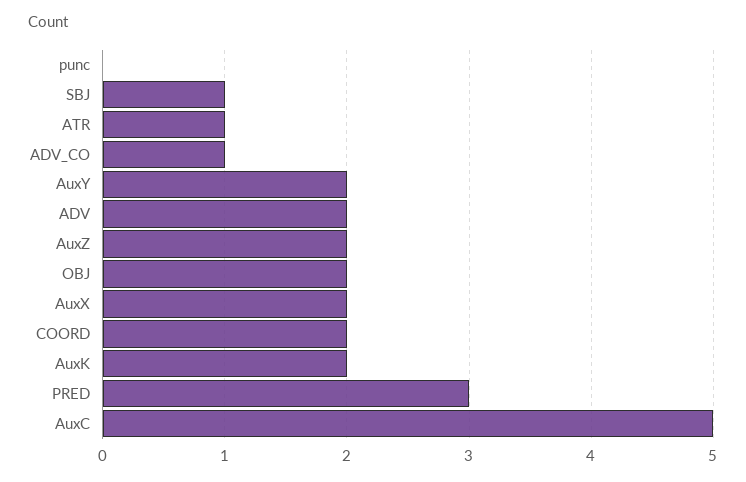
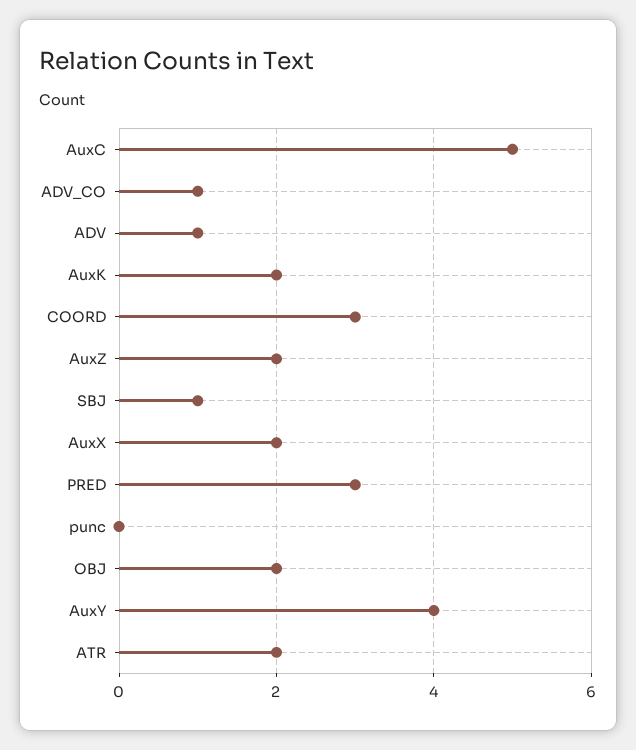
  {
    "punc": 0,
    "SBJ": 1,
-   "ATR": 1,
+   "ATR": 2,
    "ADV_CO": 1,
-   "AuxY": 2,
+   "AuxY": 4,
-   "ADV": 2,
+   "ADV": 1,
    "AuxZ": 2,
    "OBJ": 2,
    "AuxX": 2,
-   "COORD": 2,
+   "COORD": 3,
    "AuxK": 2,
    "PRED": 3,
    "AuxC": 5
  }

